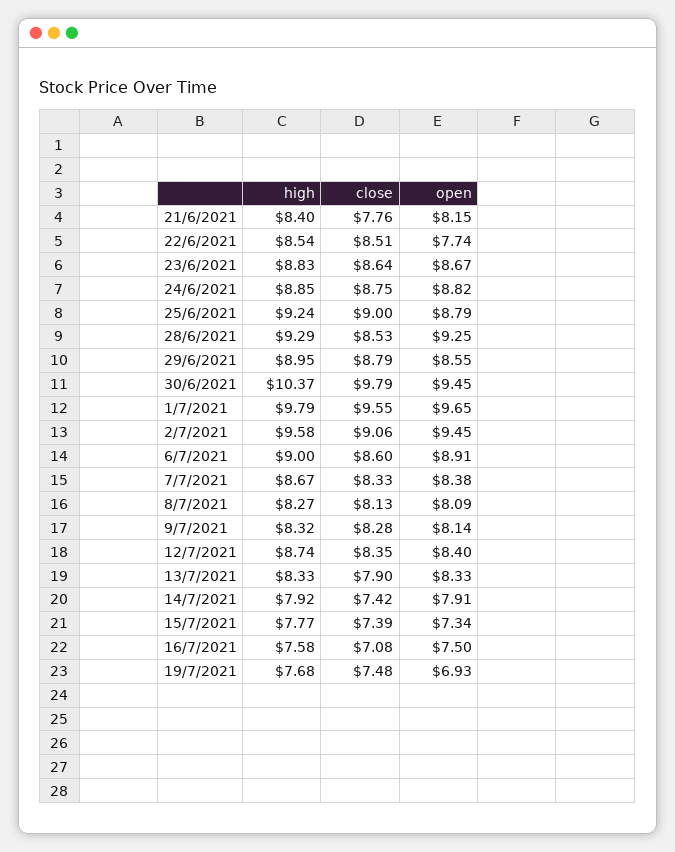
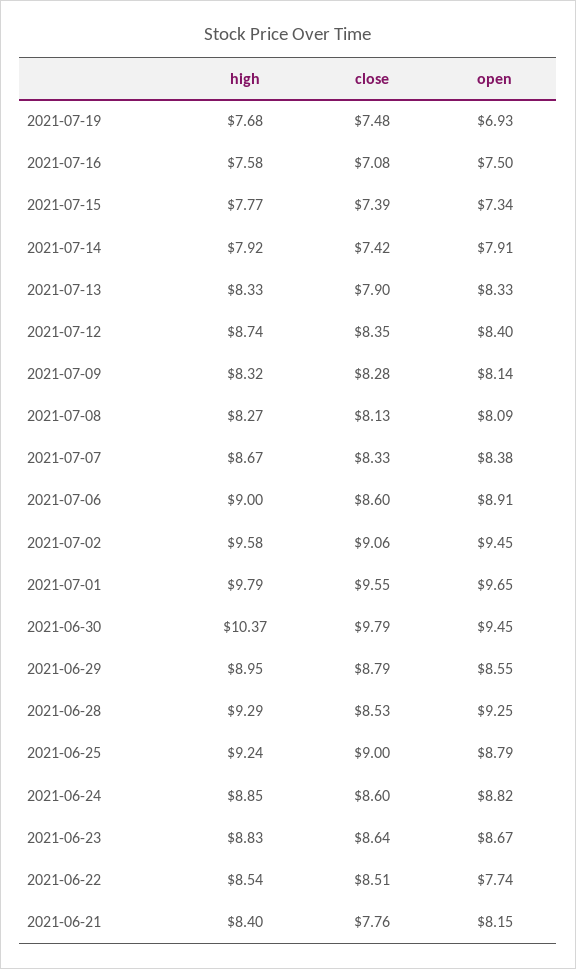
  {
    "high": {
      "21/6/2021": 8.4,
      "22/6/2021": 8.54,
      "23/6/2021": 8.83,
      "24/6/2021": 8.85,
      "25/6/2021": 9.24,
      "28/6/2021": 9.29,
      "29/6/2021": 8.95,
      "30/6/2021": 10.37,
      "1/7/2021": 9.79,
      "2/7/2021": 9.58,
      "6/7/2021": 9,
      "7/7/2021": 8.67,
      "8/7/2021": 8.27,
      "9/7/2021": 8.32,
      "12/7/2021": 8.74,
      "13/7/2021": 8.33,
      "14/7/2021": 7.92,
      "15/7/2021": 7.77,
      "16/7/2021": 7.58,
      "19/7/2021": 7.68
    },
    "close": {
      "21/6/2021": 7.76,
      "22/6/2021": 8.51,
      "23/6/2021": 8.64,
-     "24/6/2021": 8.75,
+     "24/6/2021": 8.6,
      "25/6/2021": 9,
      "28/6/2021": 8.53,
      "29/6/2021": 8.79,
      "30/6/2021": 9.79,
      "1/7/2021": 9.55,
      "2/7/2021": 9.06,
      "6/7/2021": 8.6,
      "7/7/2021": 8.33,
      "8/7/2021": 8.13,
      "9/7/2021": 8.28,
      "12/7/2021": 8.35,
      "13/7/2021": 7.9,
      "14/7/2021": 7.42,
      "15/7/2021": 7.39,
      "16/7/2021": 7.08,
      "19/7/2021": 7.48
    },
    "open": {
      "21/6/2021": 8.15,
      "22/6/2021": 7.74,
      "23/6/2021": 8.67,
      "24/6/2021": 8.82,
      "25/6/2021": 8.79,
      "28/6/2021": 9.25,
      "29/6/2021": 8.55,
      "30/6/2021": 9.45,
      "1/7/2021": 9.65,
      "2/7/2021": 9.45,
      "6/7/2021": 8.91,
      "7/7/2021": 8.38,
      "8/7/2021": 8.09,
      "9/7/2021": 8.14,
      "12/7/2021": 8.4,
      "13/7/2021": 8.33,
      "14/7/2021": 7.91,
      "15/7/2021": 7.34,
      "16/7/2021": 7.5,
      "19/7/2021": 6.93
    }
  }

